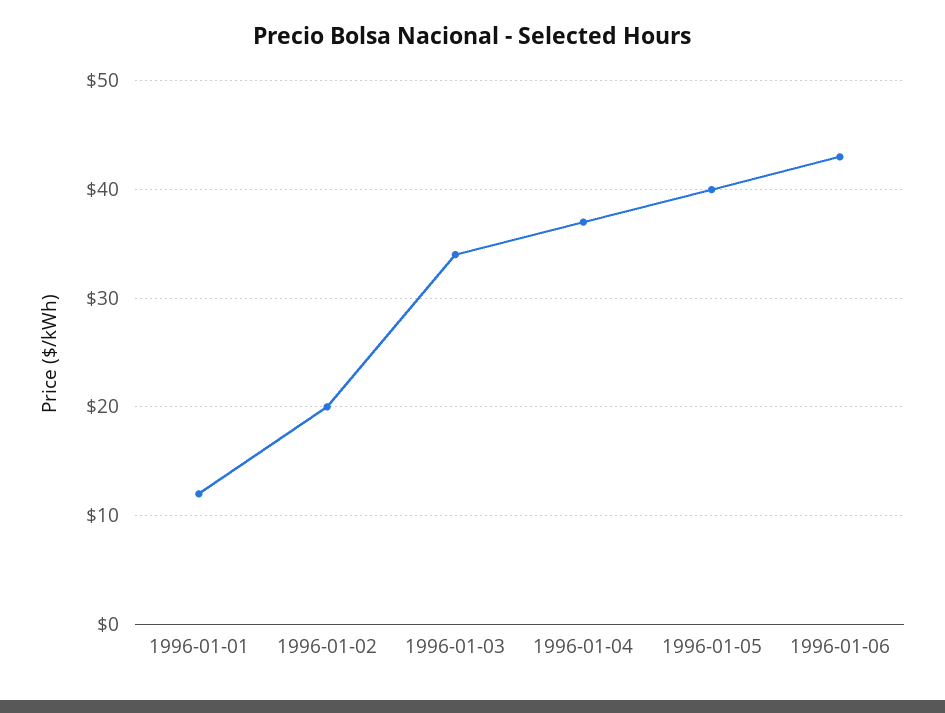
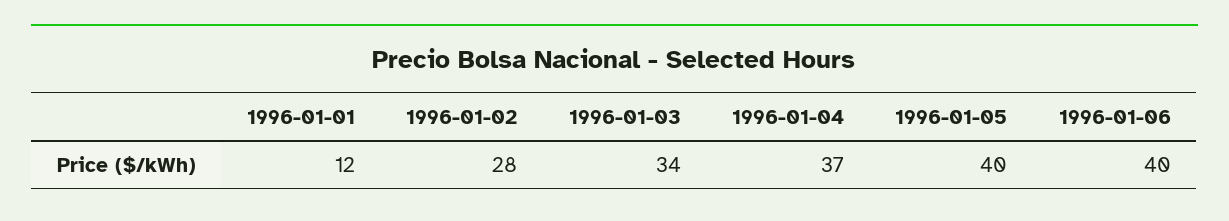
  {
    "1996-01-01": 12,
-   "1996-01-02": 20,
+   "1996-01-02": 28,
    "1996-01-03": 34,
    "1996-01-04": 37,
    "1996-01-05": 40,
-   "1996-01-06": 43
+   "1996-01-06": 40
  }

